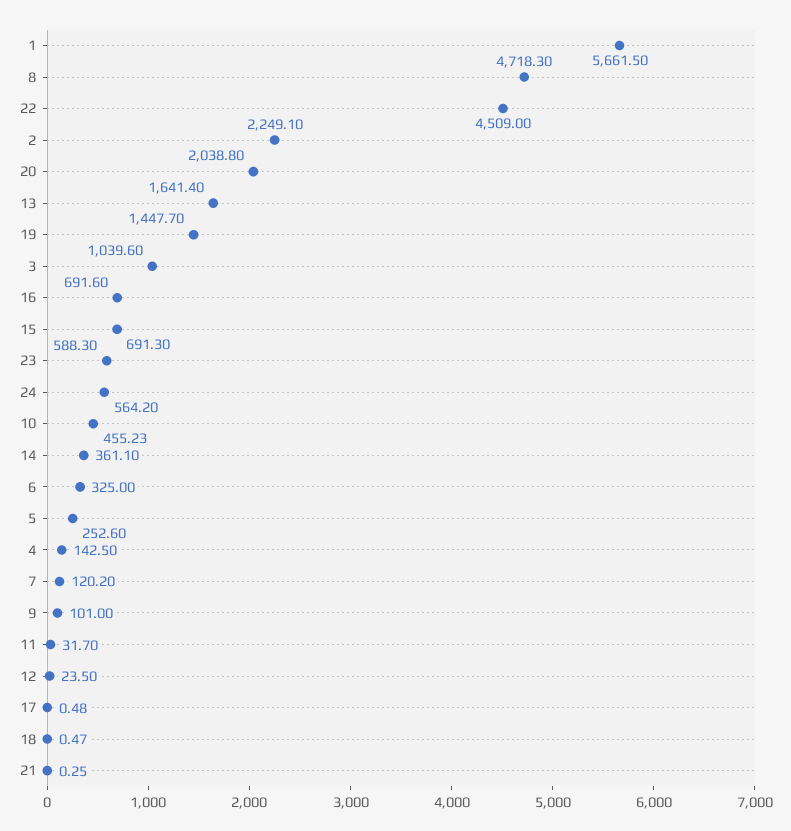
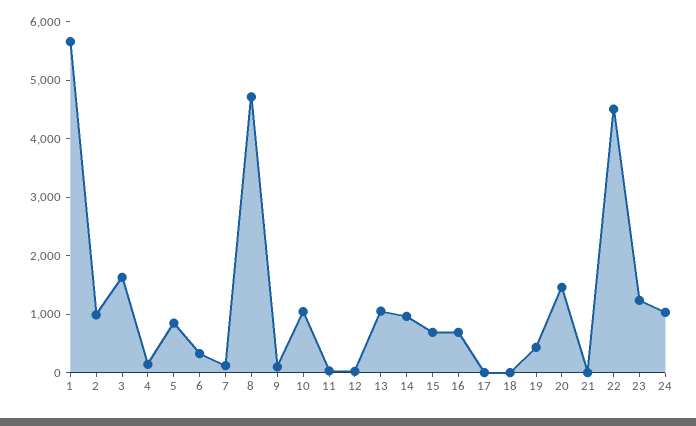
  {
    "1": 5661.5,
    "8": 4718.3,
    "22": 4509,
-   "2": 2249.1,
+   "2": 1000,
-   "20": 2038.8,
+   "20": 1400,
-   "13": 1641.4,
+   "13": 1000,
-   "19": 1447.7,
+   "19": 400,
-   "3": 1039.6,
+   "3": 1600,
    "16": 691.6,
    "15": 691.3,
-   "23": 588.3,
+   "23": 1200,
-   "24": 564.2,
+   "24": 1000,
-   "10": 455.23,
+   "10": 1000,
-   "14": 361.1,
+   "14": 1000,
    "6": 325,
-   "5": 252.6,
+   "5": 800,
    "4": 142.5,
    "7": 120.2,
    "9": 101,
    "11": 31.7,
    "12": 23.5,
    "17": 0.48,
    "18": 0.47,
    "21": 0.25
  }

